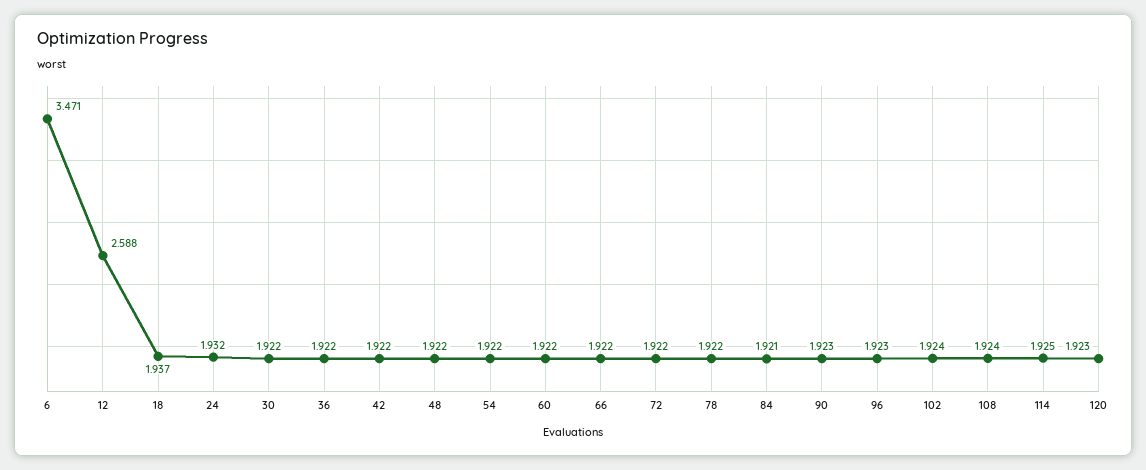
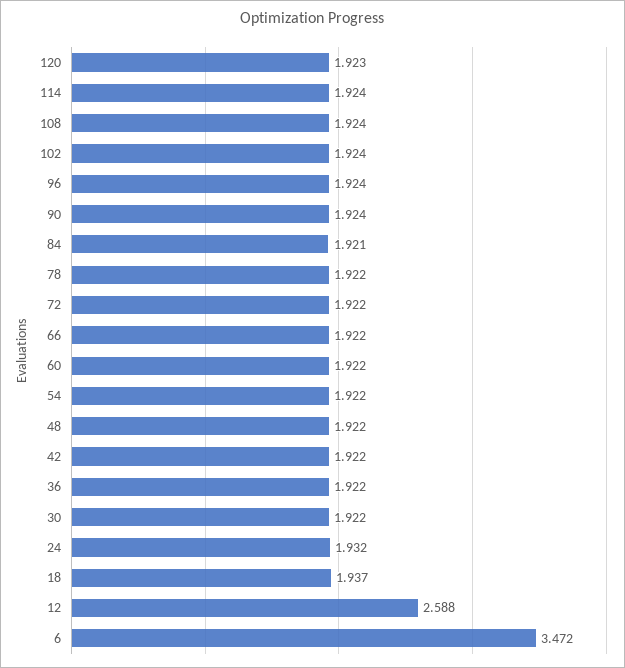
  {
-   "6": 3.471,
+   "6": 3.472,
    "12": 2.588,
    "18": 1.937,
    "24": 1.932,
    "30": 1.922,
    "36": 1.922,
    "42": 1.922,
    "48": 1.922,
    "54": 1.922,
    "60": 1.922,
    "66": 1.922,
    "72": 1.922,
    "78": 1.922,
    "84": 1.921,
-   "90": 1.923,
+   "90": 1.924,
-   "96": 1.923,
+   "96": 1.924,
    "102": 1.924,
    "108": 1.924,
-   "114": 1.925,
+   "114": 1.924,
    "120": 1.923
  }

